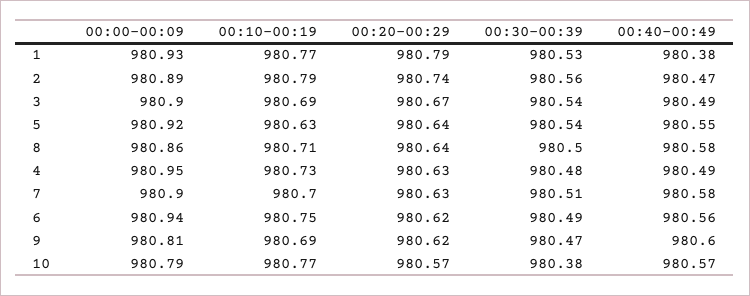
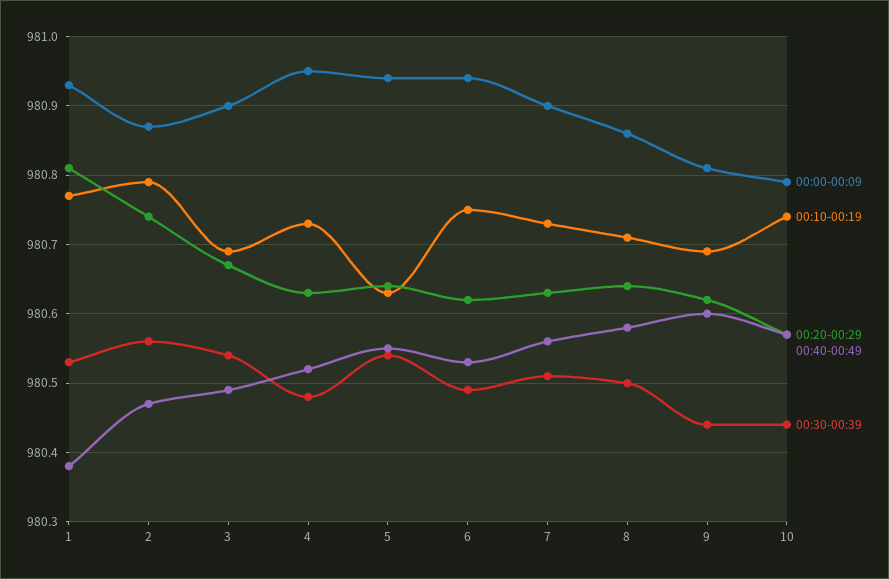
  {
    "00:00-00:09": {
      "1": 980.93,
-     "2": 980.89,
+     "2": 980.87,
      "3": 980.9,
-     "5": 980.92,
+     "5": 980.94,
      "8": 980.86,
      "4": 980.95,
      "7": 980.9,
      "6": 980.94,
      "9": 980.81,
      "10": 980.79
    },
    "00:10-00:19": {
      "1": 980.77,
      "2": 980.79,
      "3": 980.69,
      "5": 980.63,
      "8": 980.71,
      "4": 980.73,
-     "7": 980.7,
+     "7": 980.73,
      "6": 980.75,
      "9": 980.69,
-     "10": 980.77
+     "10": 980.74
    },
    "00:20-00:29": {
-     "1": 980.79,
+     "1": 980.81,
      "2": 980.74,
      "3": 980.67,
      "5": 980.64,
      "8": 980.64,
      "4": 980.63,
      "7": 980.63,
      "6": 980.62,
      "9": 980.62,
      "10": 980.57
    },
    "00:30-00:39": {
      "1": 980.53,
      "2": 980.56,
      "3": 980.54,
      "5": 980.54,
      "8": 980.5,
      "4": 980.48,
      "7": 980.51,
      "6": 980.49,
-     "9": 980.47,
+     "9": 980.44,
-     "10": 980.38
+     "10": 980.44
    },
    "00:40-00:49": {
      "1": 980.38,
      "2": 980.47,
      "3": 980.49,
      "5": 980.55,
      "8": 980.58,
-     "4": 980.49,
+     "4": 980.52,
-     "7": 980.58,
+     "7": 980.56,
-     "6": 980.56,
+     "6": 980.53,
      "9": 980.6,
      "10": 980.57
    }
  }

